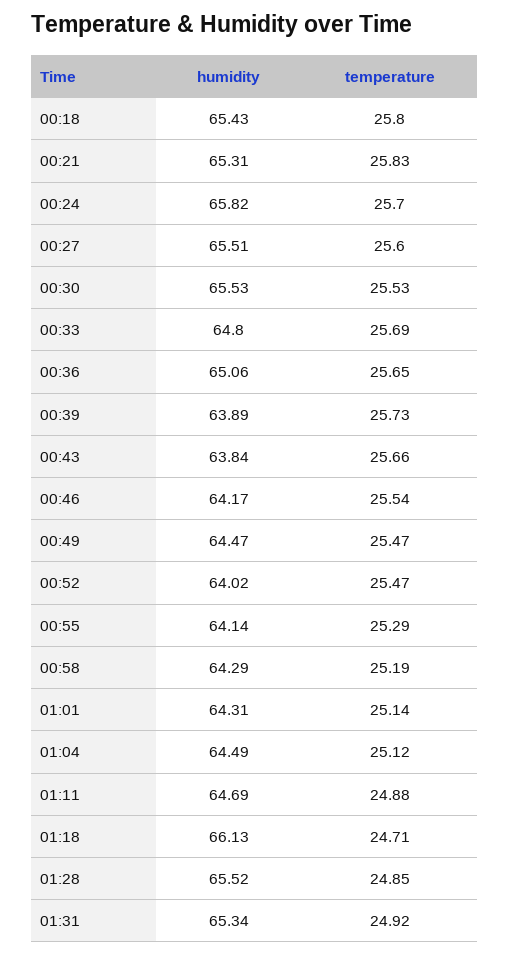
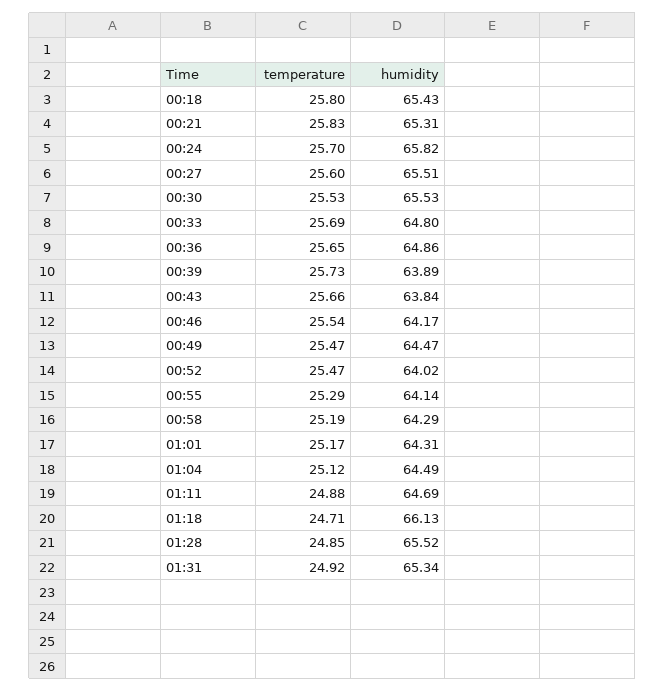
  {
    "humidity": {
      "00:18": 65.43,
      "00:21": 65.31,
      "00:24": 65.82,
      "00:27": 65.51,
      "00:30": 65.53,
      "00:33": 64.8,
-     "00:36": 65.06,
+     "00:36": 64.86,
      "00:39": 63.89,
      "00:43": 63.84,
      "00:46": 64.17,
      "00:49": 64.47,
      "00:52": 64.02,
      "00:55": 64.14,
      "00:58": 64.29,
      "01:01": 64.31,
      "01:04": 64.49,
      "01:11": 64.69,
      "01:18": 66.13,
      "01:28": 65.52,
      "01:31": 65.34
    },
    "temperature": {
      "00:18": 25.8,
      "00:21": 25.83,
      "00:24": 25.7,
      "00:27": 25.6,
      "00:30": 25.53,
      "00:33": 25.69,
      "00:36": 25.65,
      "00:39": 25.73,
      "00:43": 25.66,
      "00:46": 25.54,
      "00:49": 25.47,
      "00:52": 25.47,
      "00:55": 25.29,
      "00:58": 25.19,
-     "01:01": 25.14,
+     "01:01": 25.17,
      "01:04": 25.12,
      "01:11": 24.88,
      "01:18": 24.71,
      "01:28": 24.85,
      "01:31": 24.92
    }
  }

